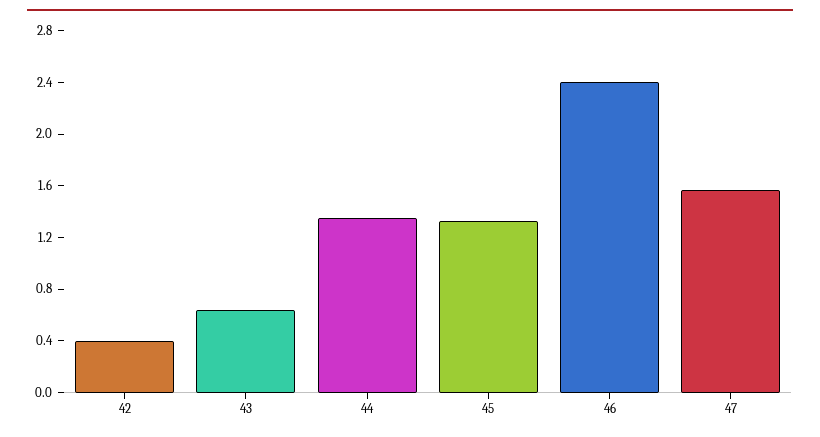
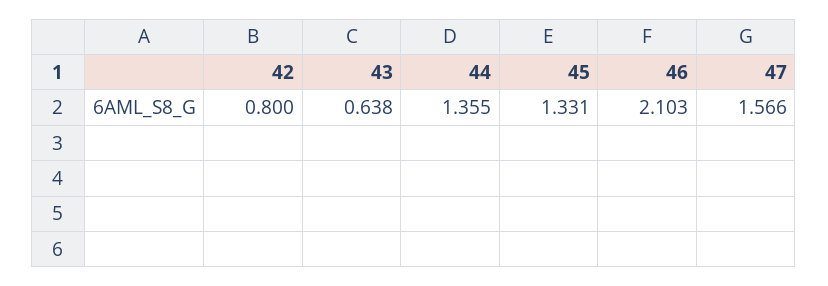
  {
-   "42": 0.4,
+   "42": 0.8,
    "43": 0.638,
    "44": 1.355,
    "45": 1.331,
-   "46": 2.4,
+   "46": 2.103,
    "47": 1.566
  }

